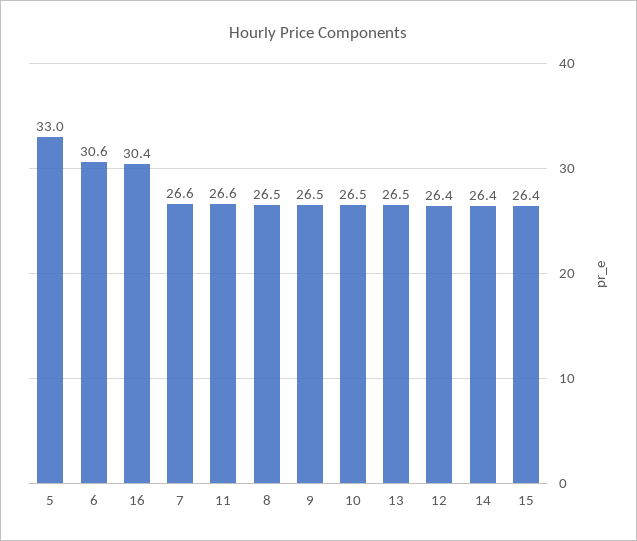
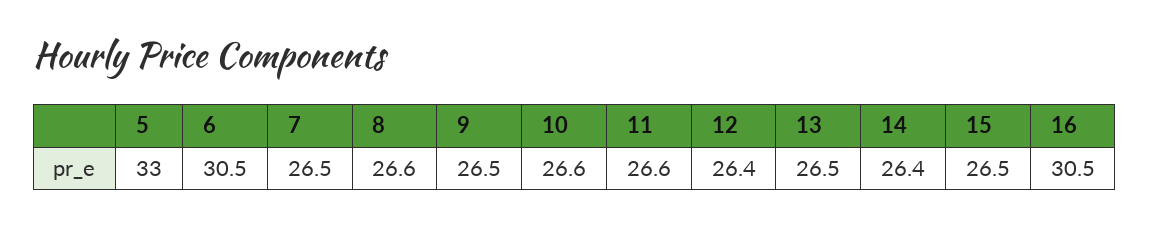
  {
    "5": 33,
-   "6": 30.6,
+   "6": 30.5,
-   "16": 30.4,
+   "16": 30.5,
-   "7": 26.6,
+   "7": 26.5,
    "11": 26.6,
-   "8": 26.5,
+   "8": 26.6,
    "9": 26.5,
-   "10": 26.5,
+   "10": 26.6,
    "13": 26.5,
    "12": 26.4,
    "14": 26.4,
-   "15": 26.4
+   "15": 26.5
  }

